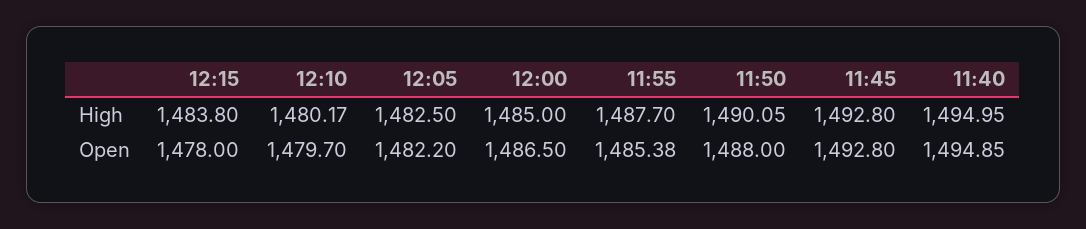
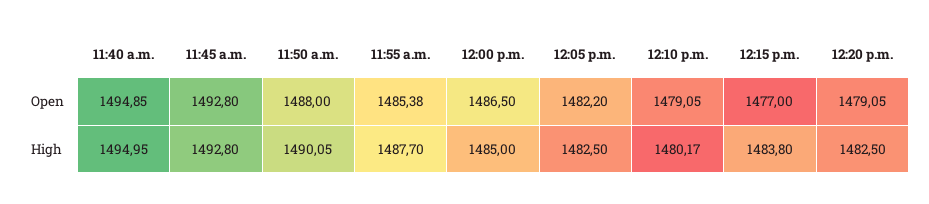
  {
    "12:15": {
      "High": 1483.8,
-     "Open": 1478
+     "Open": 1477
    },
    "12:10": {
      "High": 1480.17,
-     "Open": 1479.7
+     "Open": 1479.05
    },
    "12:05": {
      "High": 1482.5,
      "Open": 1482.2
    },
    "12:00": {
      "High": 1485,
      "Open": 1486.5
    },
    "11:55": {
      "High": 1487.7,
      "Open": 1485.38
    },
    "11:50": {
      "High": 1490.05,
      "Open": 1488
    },
    "11:45": {
      "High": 1492.8,
      "Open": 1492.8
    },
    "11:40": {
      "High": 1494.95,
      "Open": 1494.85
-   }
+   },
+   "12:20 p.m.": {
+     "Open": 1479.05,
+     "High": 1482.5
+   }
  }

